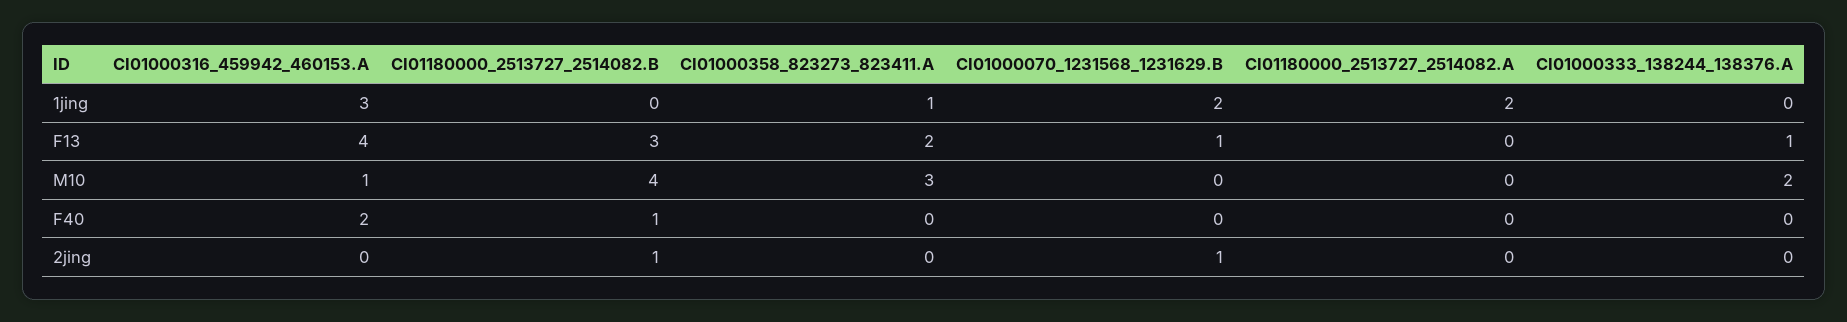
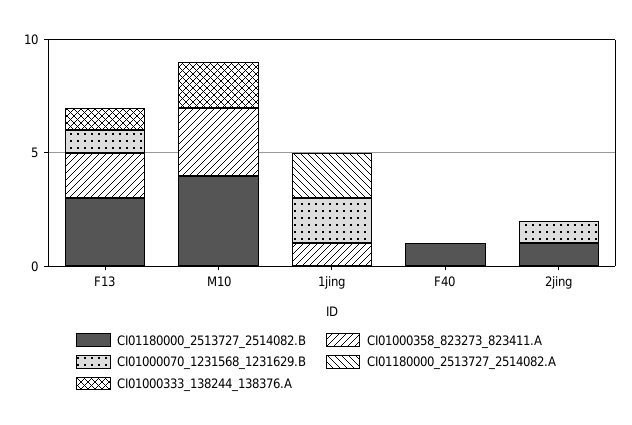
  {
-   "CI01000316_459942_460153.A": {
-     "1jing": 3,
-     "F13": 4,
-     "M10": 1,
-     "F40": 2,
-     "2jing": 0
-   },
    "CI01180000_2513727_2514082.B": {
      "1jing": 0,
      "F13": 3,
      "M10": 4,
      "F40": 1,
      "2jing": 1
    },
    "CI01000358_823273_823411.A": {
      "1jing": 1,
      "F13": 2,
      "M10": 3,
      "F40": 0,
      "2jing": 0
    },
    "CI01000070_1231568_1231629.B": {
      "1jing": 2,
      "F13": 1,
      "M10": 0,
      "F40": 0,
      "2jing": 1
    },
    "CI01180000_2513727_2514082.A": {
      "1jing": 2,
      "F13": 0,
      "M10": 0,
      "F40": 0,
      "2jing": 0
    },
    "CI01000333_138244_138376.A": {
      "1jing": 0,
      "F13": 1,
      "M10": 2,
      "F40": 0,
      "2jing": 0
    }
  }

